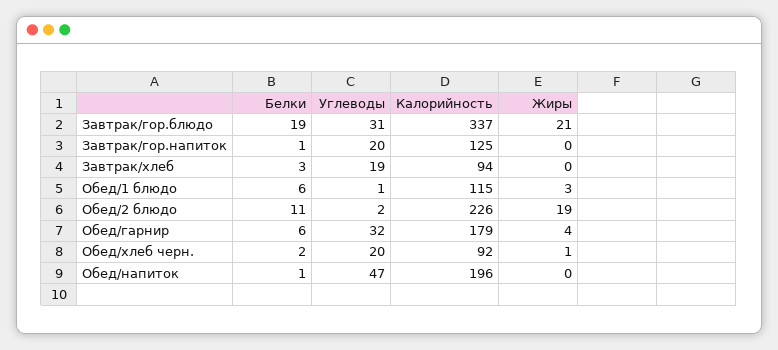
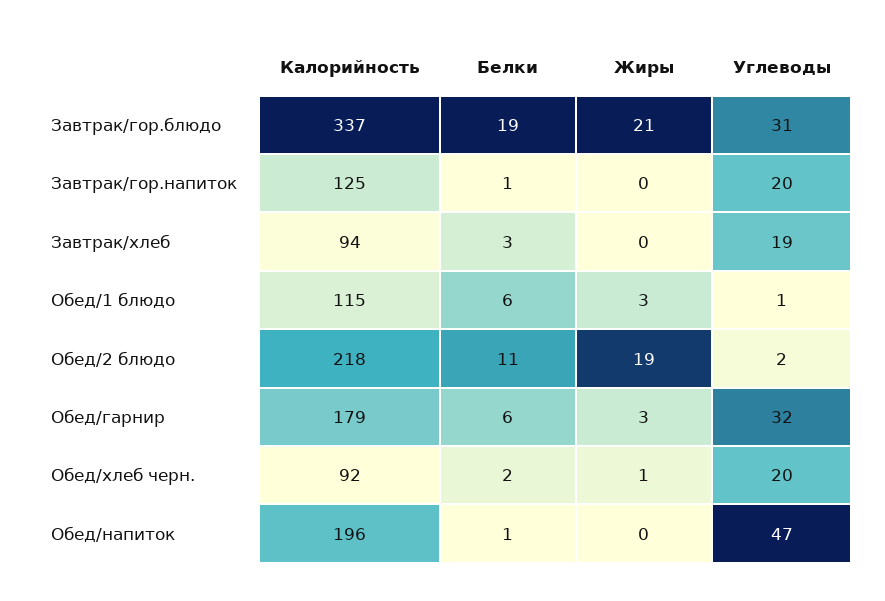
  {
    "Белки": {
      "Завтрак/гор.блюдо": 19,
      "Завтрак/гор.напиток": 1,
      "Завтрак/хлеб": 3,
      "Обед/1 блюдо": 6,
      "Обед/2 блюдо": 11,
      "Обед/гарнир": 6,
      "Обед/хлеб черн.": 2,
      "Обед/напиток": 1
    },
    "Углеводы": {
      "Завтрак/гор.блюдо": 31,
      "Завтрак/гор.напиток": 20,
      "Завтрак/хлеб": 19,
      "Обед/1 блюдо": 1,
      "Обед/2 блюдо": 2,
      "Обед/гарнир": 32,
      "Обед/хлеб черн.": 20,
      "Обед/напиток": 47
    },
    "Калорийность": {
      "Завтрак/гор.блюдо": 337,
      "Завтрак/гор.напиток": 125,
      "Завтрак/хлеб": 94,
      "Обед/1 блюдо": 115,
-     "Обед/2 блюдо": 226,
+     "Обед/2 блюдо": 218,
      "Обед/гарнир": 179,
      "Обед/хлеб черн.": 92,
      "Обед/напиток": 196
    },
    "Жиры": {
      "Завтрак/гор.блюдо": 21,
      "Завтрак/гор.напиток": 0,
      "Завтрак/хлеб": 0,
      "Обед/1 блюдо": 3,
      "Обед/2 блюдо": 19,
-     "Обед/гарнир": 4,
+     "Обед/гарнир": 3,
      "Обед/хлеб черн.": 1,
      "Обед/напиток": 0
    }
  }

